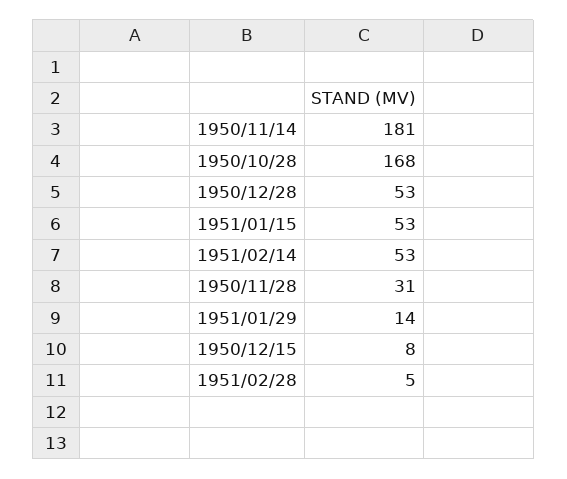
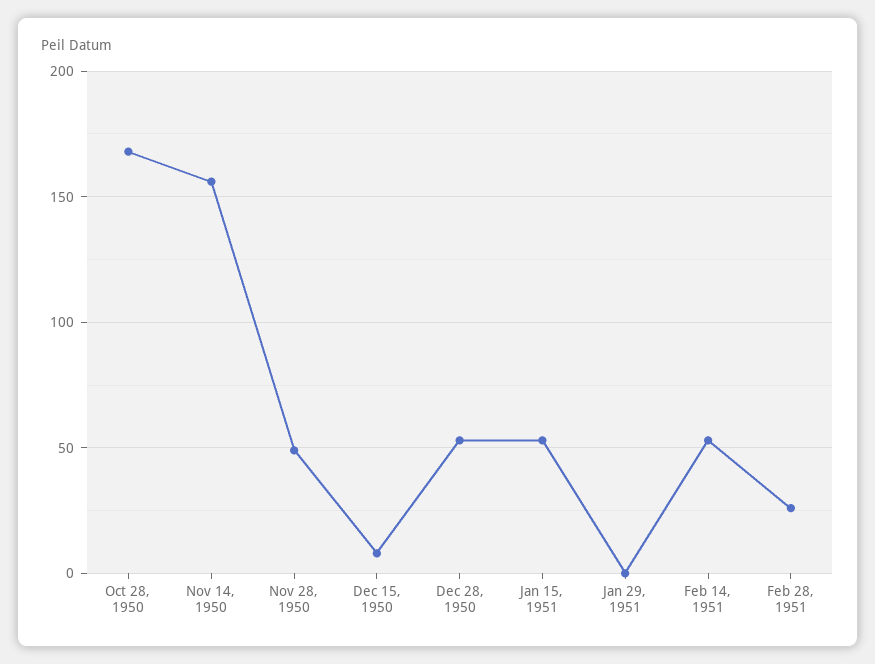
  {
-   "1950/11/14": 181,
+   "1950/11/14": 155,
    "1950/10/28": 168,
    "1950/12/28": 53,
    "1951/01/15": 53,
    "1951/02/14": 53,
-   "1950/11/28": 31,
+   "1950/11/28": 50,
-   "1951/01/29": 14,
+   "1951/01/29": 0,
    "1950/12/15": 8,
-   "1951/02/28": 5
+   "1951/02/28": 25
  }

